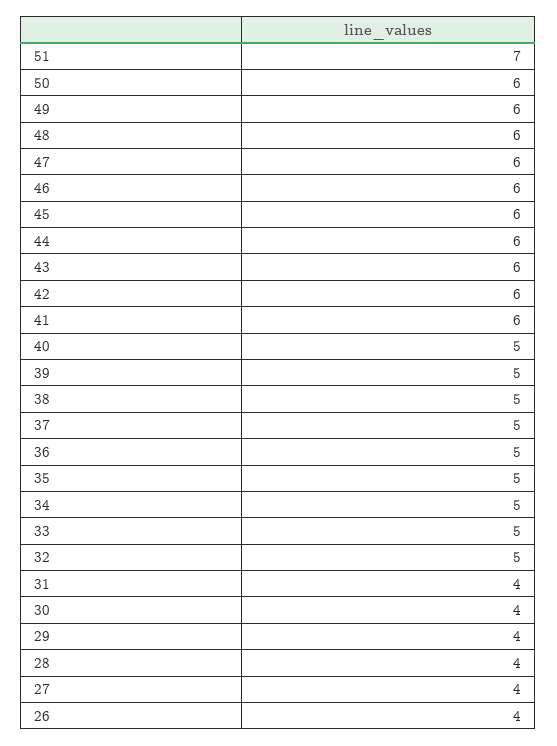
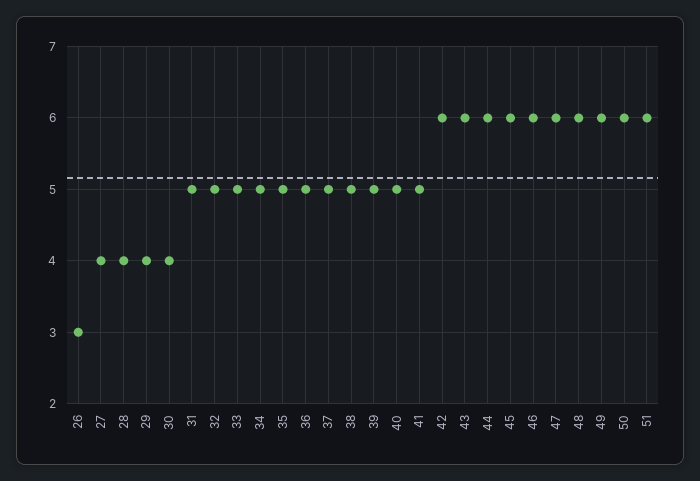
  {
-   "51": 7,
+   "51": 6,
    "50": 6,
    "49": 6,
    "48": 6,
    "47": 6,
    "46": 6,
    "45": 6,
    "44": 6,
    "43": 6,
    "42": 6,
-   "41": 6,
+   "41": 5,
    "40": 5,
    "39": 5,
    "38": 5,
    "37": 5,
    "36": 5,
    "35": 5,
    "34": 5,
    "33": 5,
    "32": 5,
-   "31": 4,
+   "31": 5,
    "30": 4,
    "29": 4,
    "28": 4,
    "27": 4,
-   "26": 4
+   "26": 3
  }

